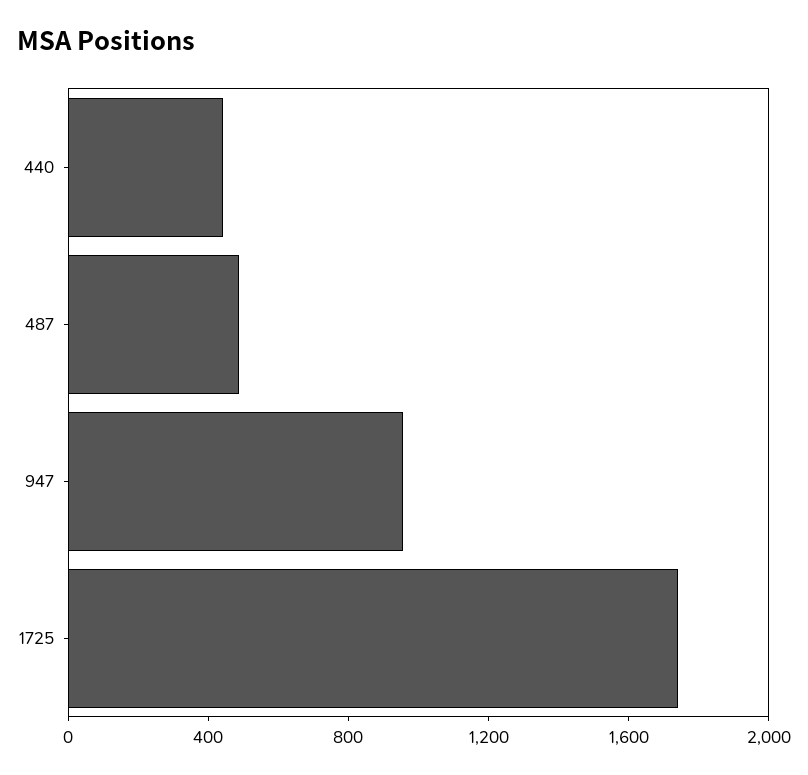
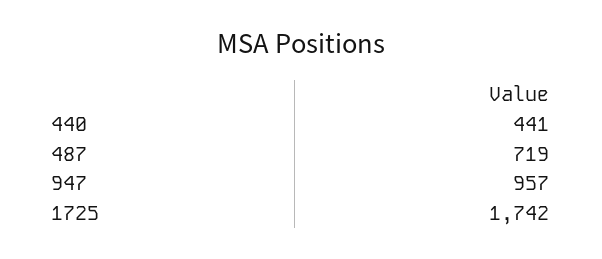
  {
    "440": 441,
-   "487": 500,
+   "487": 719,
    "947": 957,
    "1725": 1742
  }

